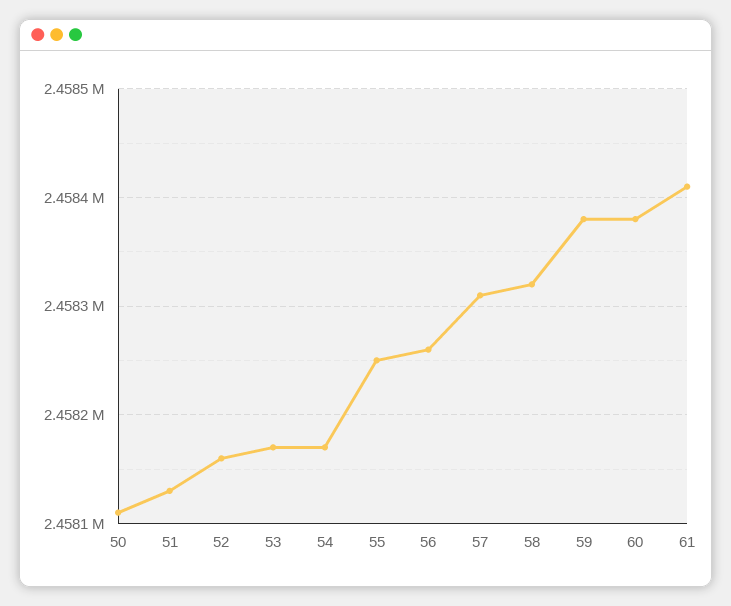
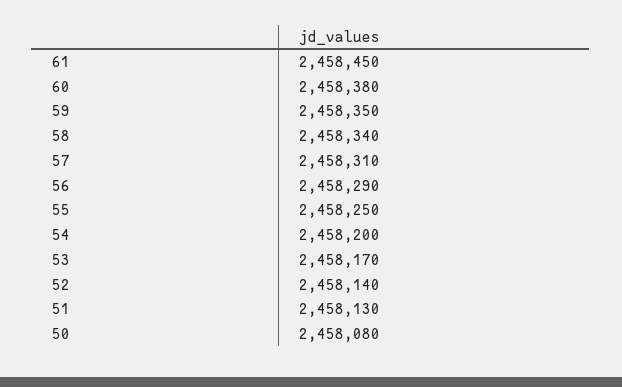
  {
-   "50": 2458110,
+   "50": 2458080,
    "51": 2458130,
-   "52": 2458160,
+   "52": 2458140,
    "53": 2458170,
-   "54": 2458170,
+   "54": 2458200,
    "55": 2458250,
-   "56": 2458260,
+   "56": 2458290,
    "57": 2458310,
-   "58": 2458320,
+   "58": 2458340,
-   "59": 2458380,
+   "59": 2458350,
    "60": 2458380,
-   "61": 2458410
+   "61": 2458450
  }

